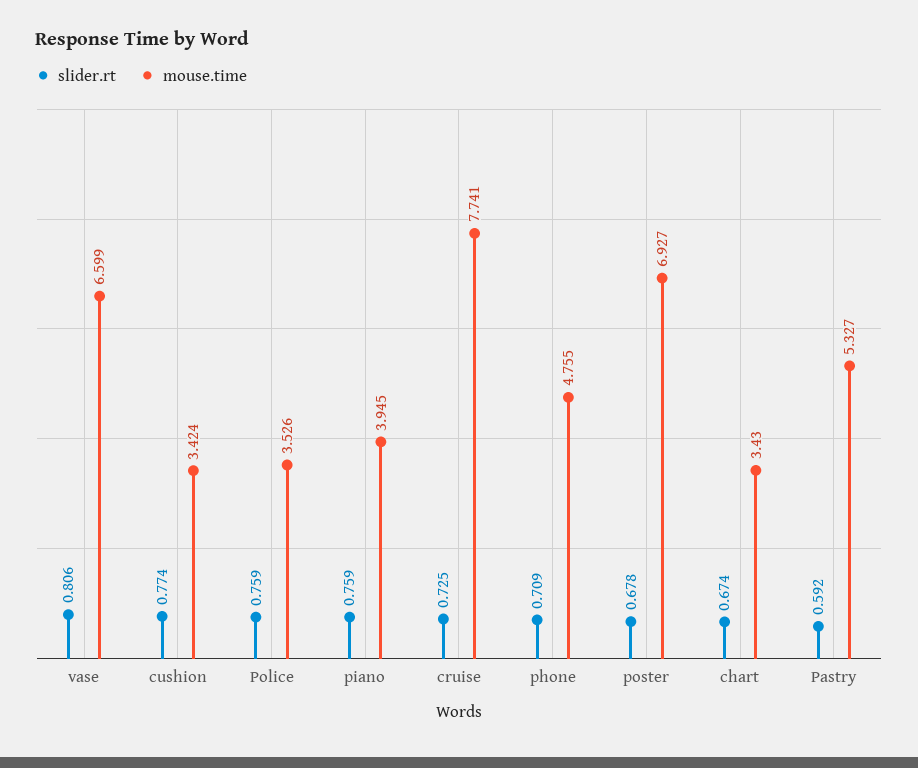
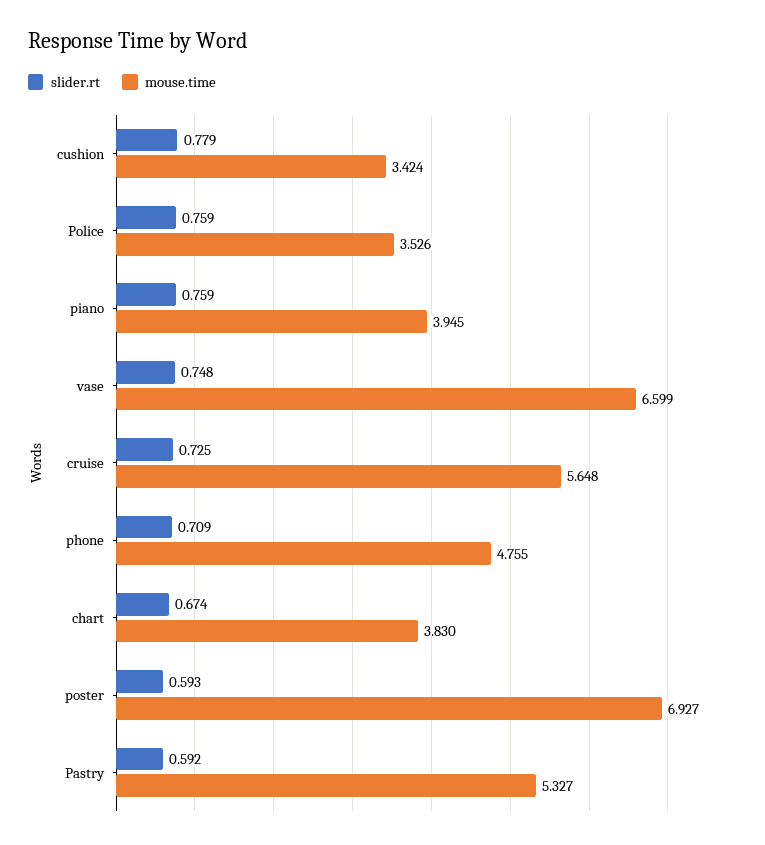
  {
    "slider.rt": {
-     "vase": 0.806,
+     "vase": 0.748,
-     "cushion": 0.774,
+     "cushion": 0.779,
      "Police": 0.759,
      "piano": 0.759,
      "cruise": 0.725,
      "phone": 0.709,
-     "poster": 0.678,
+     "poster": 0.593,
      "chart": 0.674,
      "Pastry": 0.592
    },
    "mouse.time": {
      "vase": 6.599,
      "cushion": 3.424,
      "Police": 3.526,
      "piano": 3.945,
-     "cruise": 7.741,
+     "cruise": 5.648,
      "phone": 4.755,
      "poster": 6.927,
-     "chart": 3.43,
+     "chart": 3.83,
      "Pastry": 5.327
    }
  }

